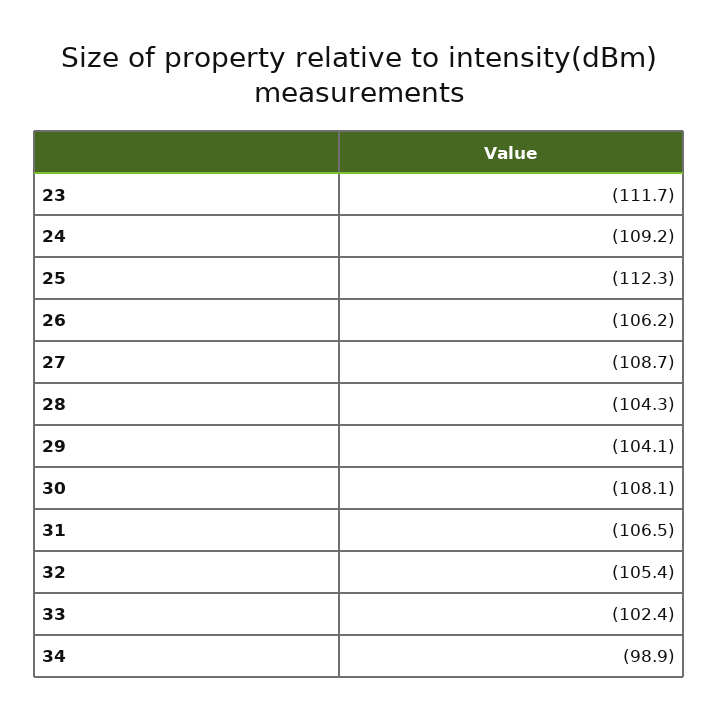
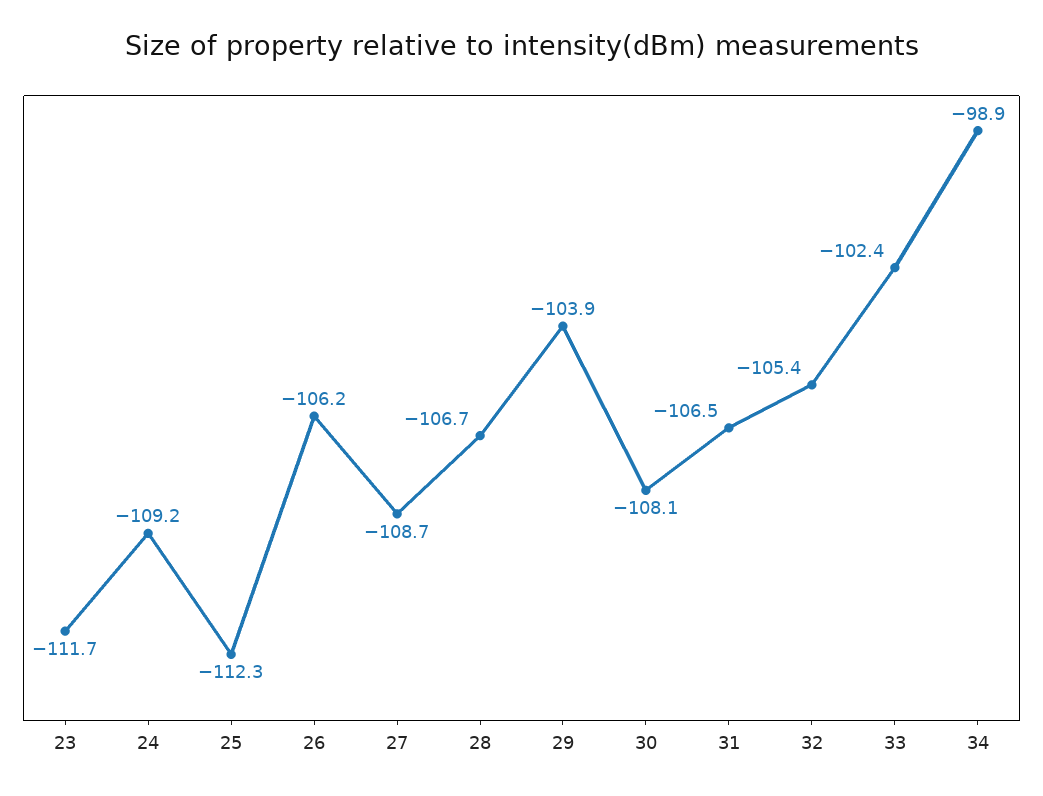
  {
    "23": -111.7,
    "24": -109.2,
    "25": -112.3,
    "26": -106.2,
    "27": -108.7,
-   "28": -104.3,
+   "28": -106.7,
-   "29": -104.1,
+   "29": -103.9,
    "30": -108.1,
    "31": -106.5,
    "32": -105.4,
    "33": -102.4,
    "34": -98.9
  }

